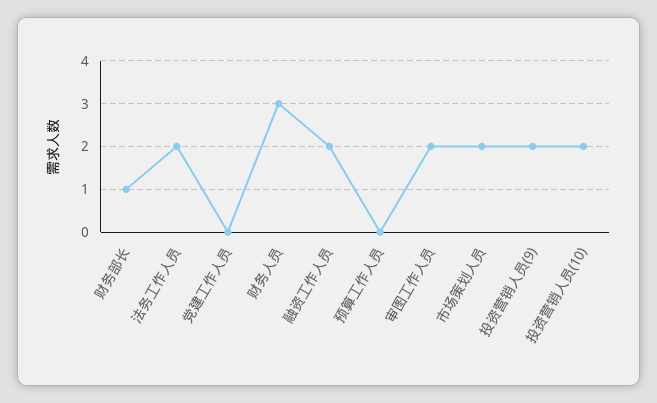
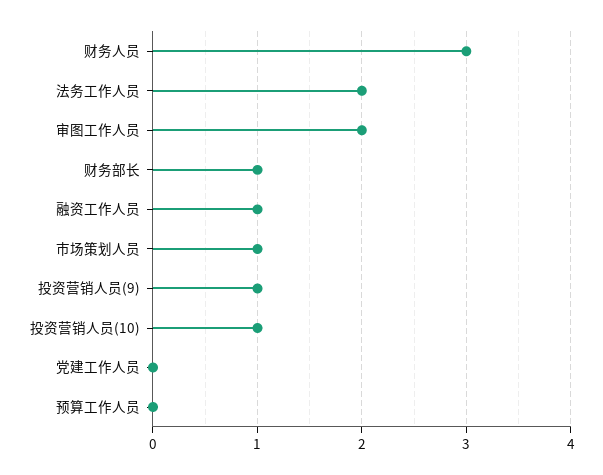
  {
    "财务部长": 1,
    "法务工作人员": 2,
    "党建工作人员": 0,
    "财务人员": 3,
-   "融资工作人员": 2,
+   "融资工作人员": 1,
    "预算工作人员": 0,
    "审图工作人员": 2,
-   "市场策划人员": 2,
+   "市场策划人员": 1,
-   "投资营销人员(9)": 2,
+   "投资营销人员(9)": 1,
-   "投资营销人员(10)": 2
+   "投资营销人员(10)": 1
  }

